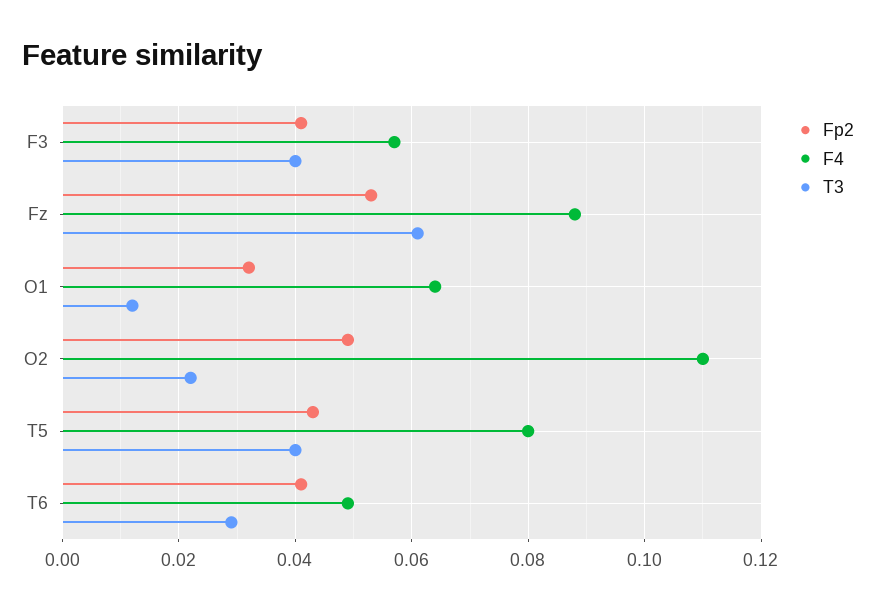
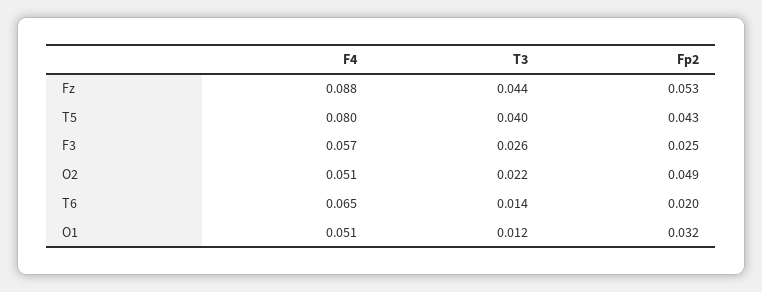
  {
    "Fp2": {
-     "F3": 0.04,
+     "F3": 0.025,
      "Fz": 0.053,
      "O1": 0.032,
      "O2": 0.049,
      "T5": 0.043,
-     "T6": 0.04
+     "T6": 0.02
    },
    "F4": {
      "F3": 0.057,
      "Fz": 0.088,
-     "O1": 0.065,
+     "O1": 0.051,
-     "O2": 0.11,
+     "O2": 0.051,
      "T5": 0.08,
-     "T6": 0.05
+     "T6": 0.065
    },
    "T3": {
-     "F3": 0.04,
+     "F3": 0.026,
-     "Fz": 0.06,
+     "Fz": 0.044,
      "O1": 0.012,
      "O2": 0.022,
      "T5": 0.04,
-     "T6": 0.03
+     "T6": 0.014
    }
  }

